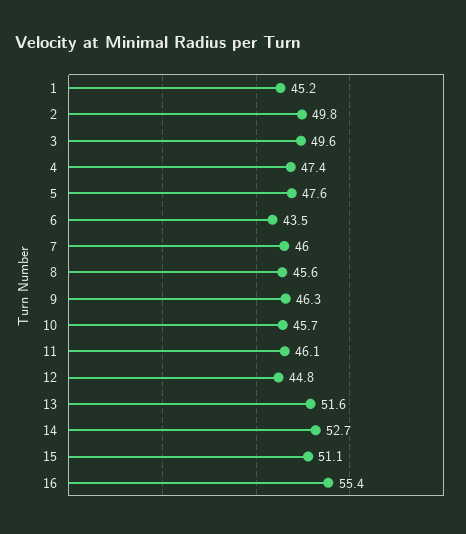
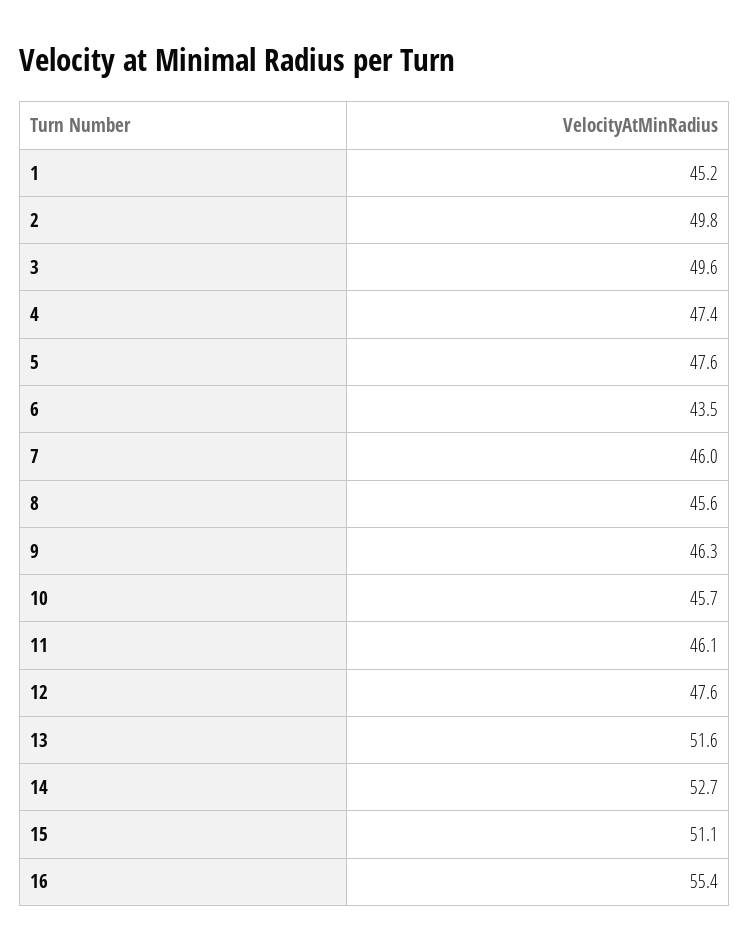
  {
    "1": 45.2,
    "2": 49.8,
    "3": 49.6,
    "4": 47.4,
    "5": 47.6,
    "6": 43.5,
    "7": 46,
    "8": 45.6,
    "9": 46.3,
    "10": 45.7,
    "11": 46.1,
-   "12": 44.8,
+   "12": 47.6,
    "13": 51.6,
    "14": 52.7,
    "15": 51.1,
    "16": 55.4
  }

